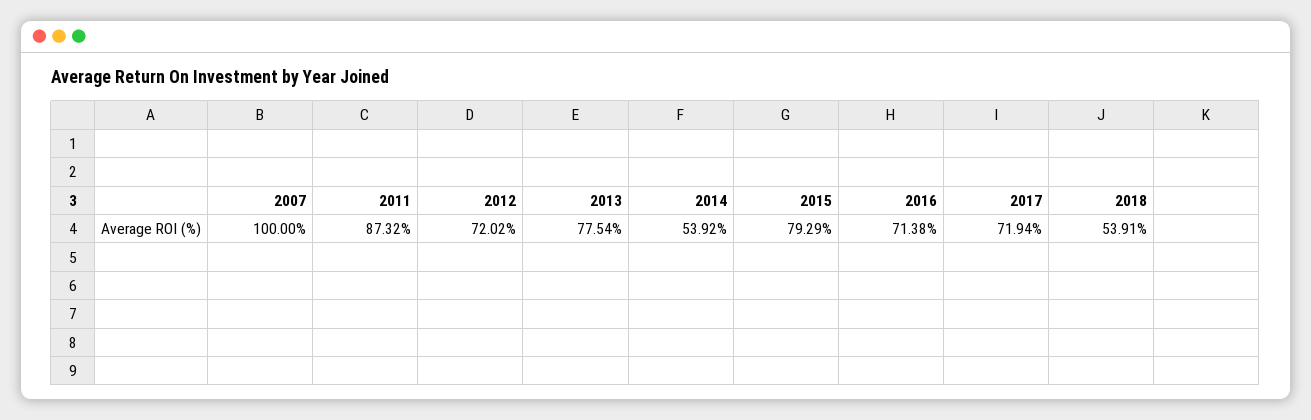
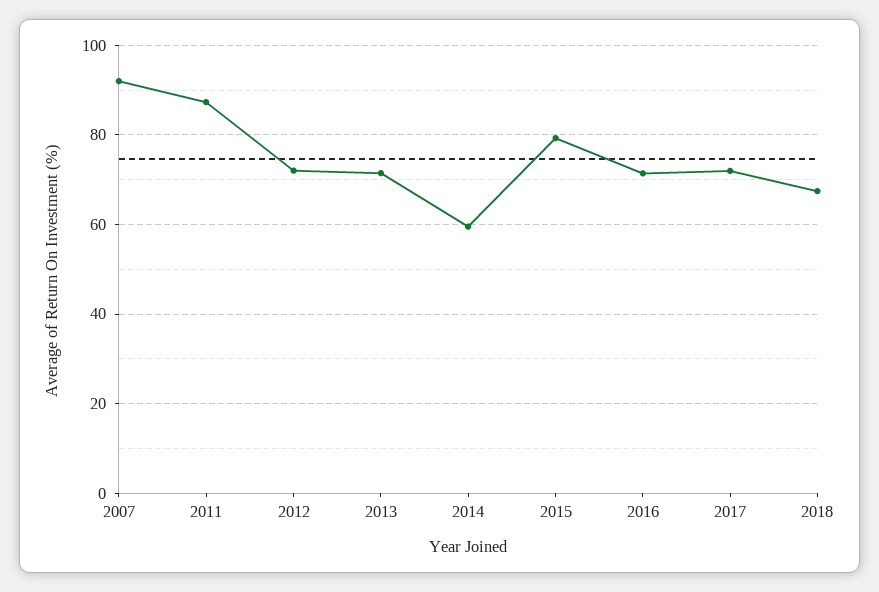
  {
-   "2007": 100,
+   "2007": 92,
    "2011": 87.32,
    "2012": 72.02,
-   "2013": 77.54,
+   "2013": 72,
-   "2014": 53.92,
+   "2014": 60,
    "2015": 79.29,
    "2016": 71.38,
    "2017": 71.94,
-   "2018": 53.91
+   "2018": 68
  }

